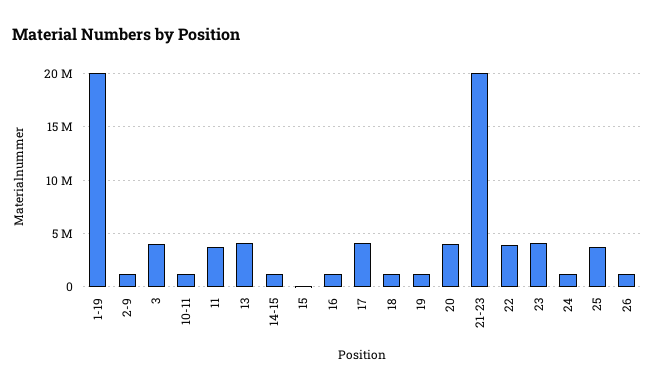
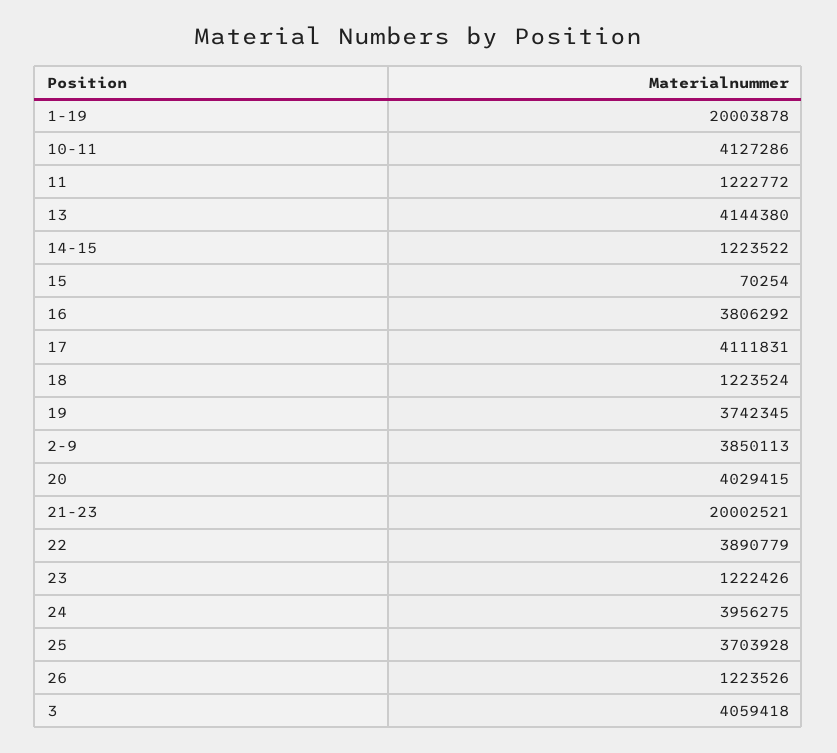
  {
    "1-19": 20003878,
-   "2-9": 1000000,
+   "2-9": 3850113,
    "3": 4059418,
-   "10-11": 1000000,
+   "10-11": 4127286,
-   "11": 4000000,
+   "11": 1222772,
    "13": 4144380,
    "14-15": 1223522,
    "15": 70254,
-   "16": 1000000,
+   "16": 3806292,
    "17": 4111831,
    "18": 1223524,
-   "19": 1000000,
+   "19": 3742345,
    "20": 4029415,
    "21-23": 20002521,
    "22": 3890779,
-   "23": 4000000,
+   "23": 1222426,
-   "24": 1000000,
+   "24": 3956275,
    "25": 3703928,
    "26": 1223526
  }

